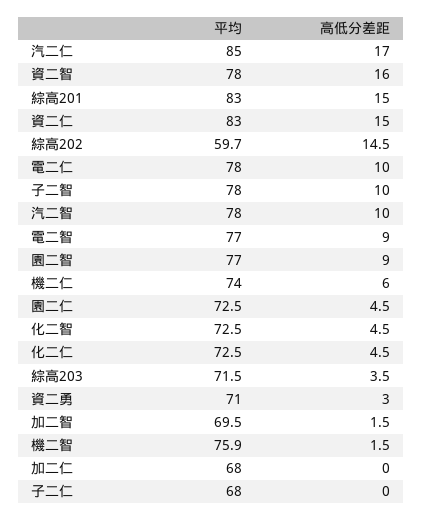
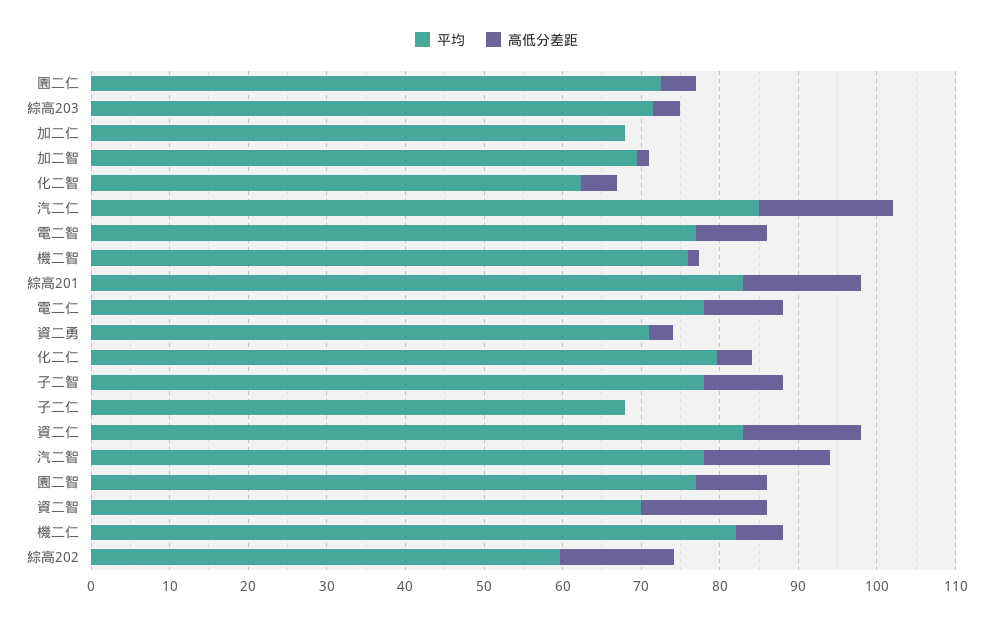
  {
    "平均": {
      "汽二仁": 85,
-     "資二智": 78,
+     "資二智": 70,
      "綜高201": 83,
      "資二仁": 83,
      "綜高202": 59.7,
      "電二仁": 78,
      "子二智": 78,
      "汽二智": 78,
      "電二智": 77,
      "園二智": 77,
-     "機二仁": 74,
+     "機二仁": 82,
      "園二仁": 72.5,
-     "化二智": 72.5,
+     "化二智": 62,
-     "化二仁": 72.5,
+     "化二仁": 80,
      "綜高203": 71.5,
      "資二勇": 71,
      "加二智": 69.5,
      "機二智": 75.9,
      "加二仁": 68,
      "子二仁": 68
    },
    "高低分差距": {
      "汽二仁": 17,
      "資二智": 16,
      "綜高201": 15,
      "資二仁": 15,
      "綜高202": 14.5,
      "電二仁": 10,
      "子二智": 10,
-     "汽二智": 10,
+     "汽二智": 16,
      "電二智": 9,
      "園二智": 9,
      "機二仁": 6,
      "園二仁": 4.5,
      "化二智": 4.5,
      "化二仁": 4.5,
      "綜高203": 3.5,
      "資二勇": 3,
      "加二智": 1.5,
      "機二智": 1.5,
      "加二仁": 0,
      "子二仁": 0
    }
  }

